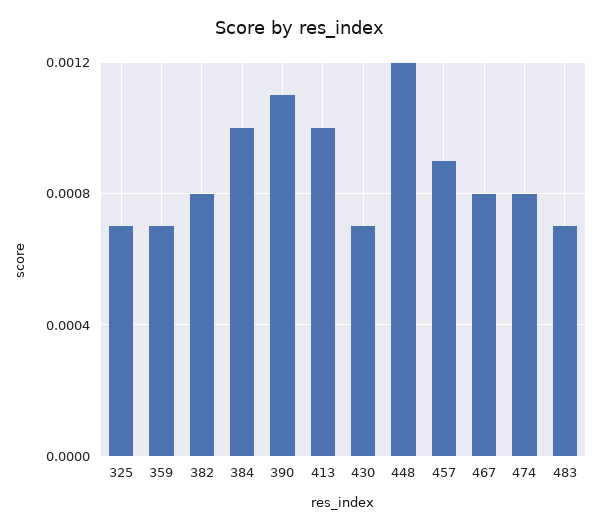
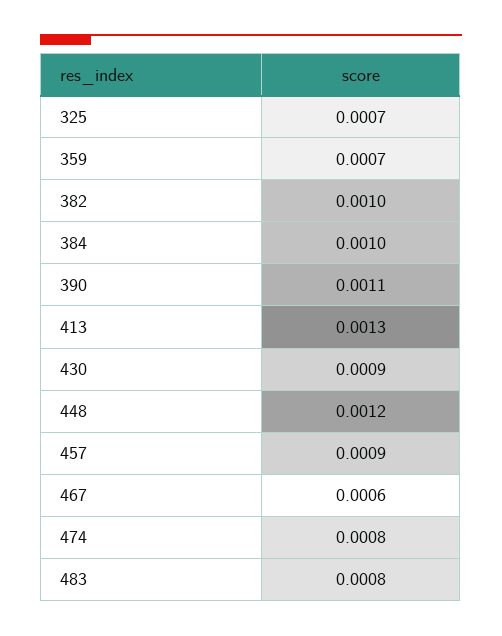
  {
    "325": 0.0007,
    "359": 0.0007,
-   "382": 0.0008,
+   "382": 0.001,
    "384": 0.001,
    "390": 0.0011,
-   "413": 0.001,
+   "413": 0.0013,
-   "430": 0.0007,
+   "430": 0.0009,
    "448": 0.0012,
    "457": 0.0009,
-   "467": 0.0008,
+   "467": 0.0006,
    "474": 0.0008,
-   "483": 0.0007
+   "483": 0.0008
  }

